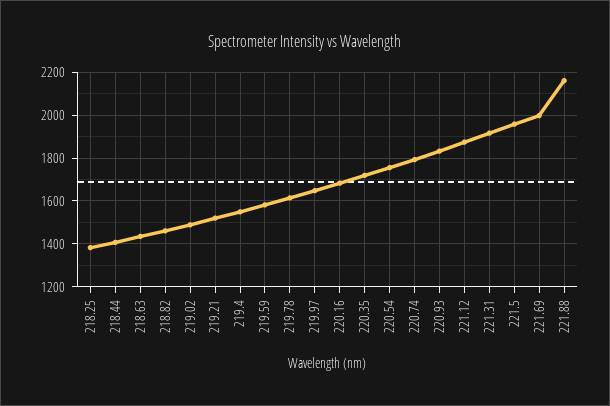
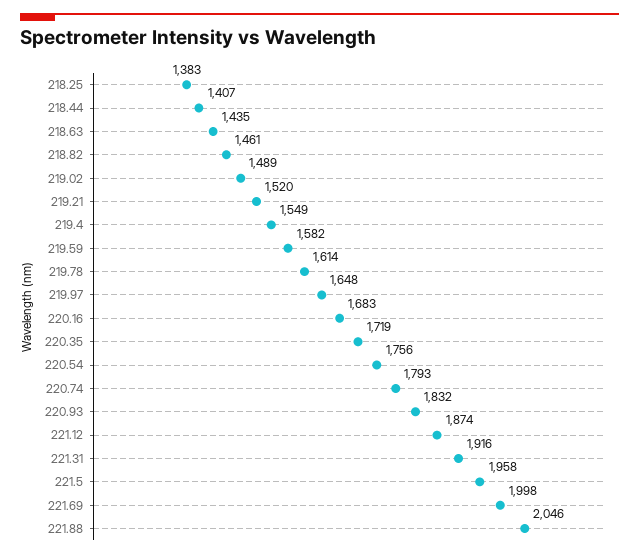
  {
    "218.25": 1383,
    "218.44": 1407,
    "218.63": 1435,
    "218.82": 1461,
    "219.02": 1489,
    "219.21": 1520,
    "219.4": 1549,
    "219.59": 1582,
    "219.78": 1614,
    "219.97": 1648,
    "220.16": 1683,
    "220.35": 1719,
    "220.54": 1756,
    "220.74": 1793,
    "220.93": 1832,
    "221.12": 1874,
    "221.31": 1916,
    "221.5": 1958,
    "221.69": 1998,
-   "221.88": 2150
+   "221.88": 2046
  }

